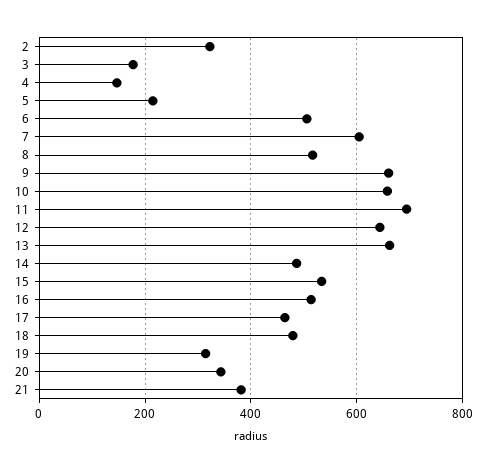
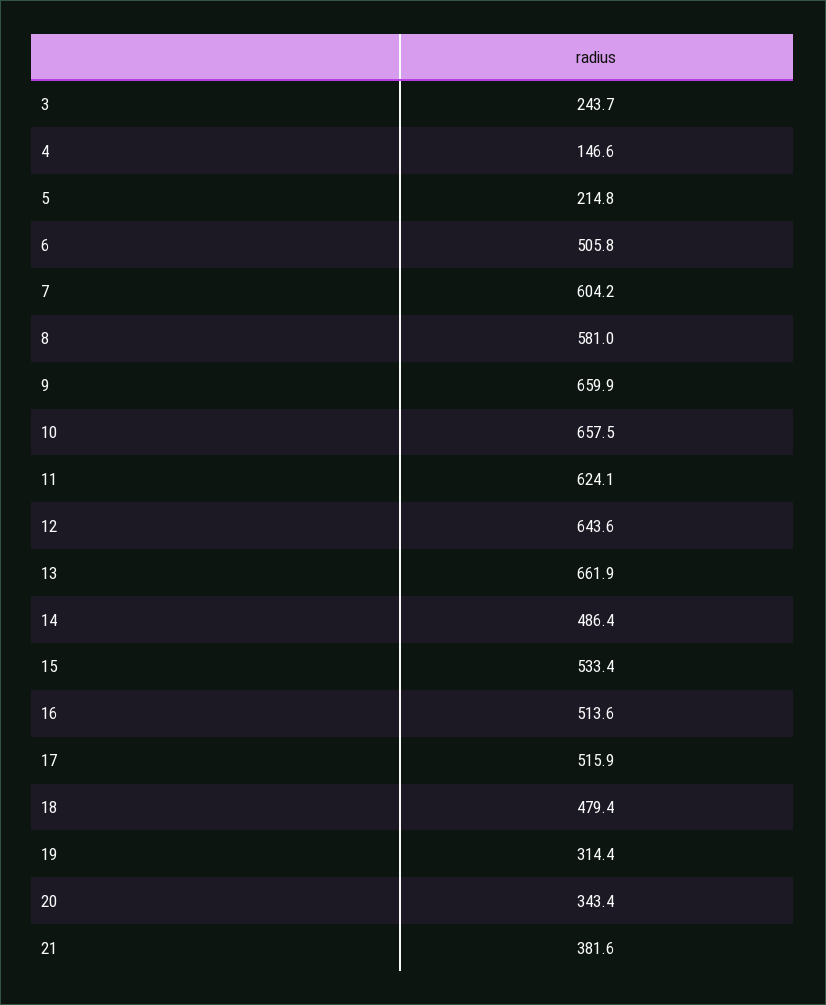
  {
-   "2": 320,
-   "3": 180,
+   "3": 243.7,
    "4": 146.6,
    "5": 214.8,
    "6": 505.8,
    "7": 604.2,
-   "8": 520,
+   "8": 581,
    "9": 659.9,
    "10": 657.5,
-   "11": 700,
+   "11": 624.1,
    "12": 643.6,
    "13": 661.9,
    "14": 486.4,
    "15": 533.4,
    "16": 513.6,
-   "17": 460,
+   "17": 515.9,
    "18": 479.4,
    "19": 314.4,
    "20": 343.4,
    "21": 381.6
  }

